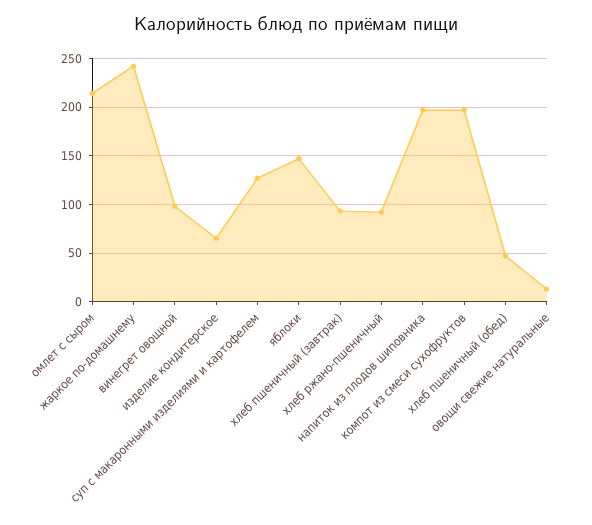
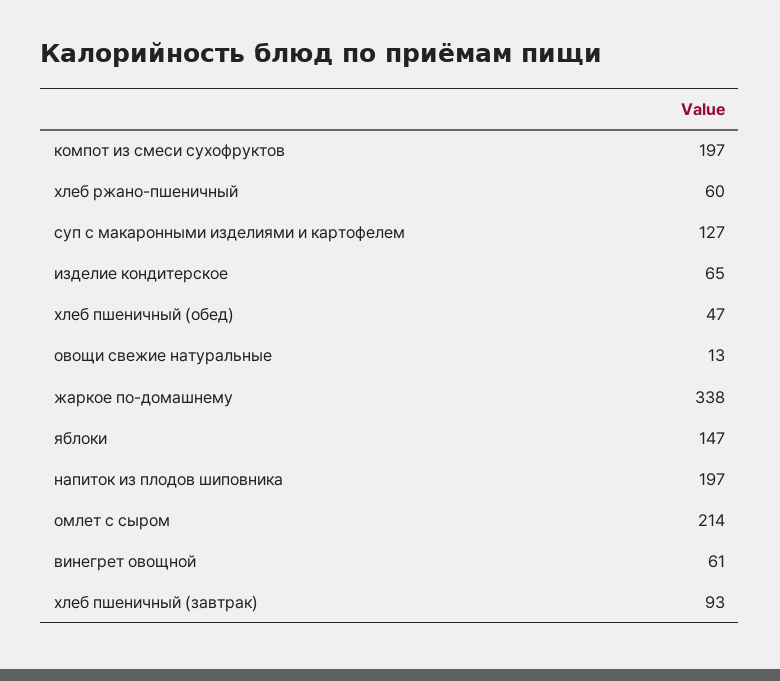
  {
    "омлет с сыром": 214,
-   "жаркое по-домашнему": 240,
+   "жаркое по-домашнему": 338,
-   "винегрет овощной": 100,
+   "винегрет овощной": 61,
    "изделие кондитерское": 65,
    "суп с макаронными изделиями и картофелем": 127,
    "яблоки": 147,
    "хлеб пшеничный (завтрак)": 93,
-   "хлеб ржано-пшеничный": 90,
+   "хлеб ржано-пшеничный": 60,
    "напиток из плодов шиповника": 197,
    "компот из смеси сухофруктов": 197,
    "хлеб пшеничный (обед)": 47,
    "овощи свежие натуральные": 13
  }

